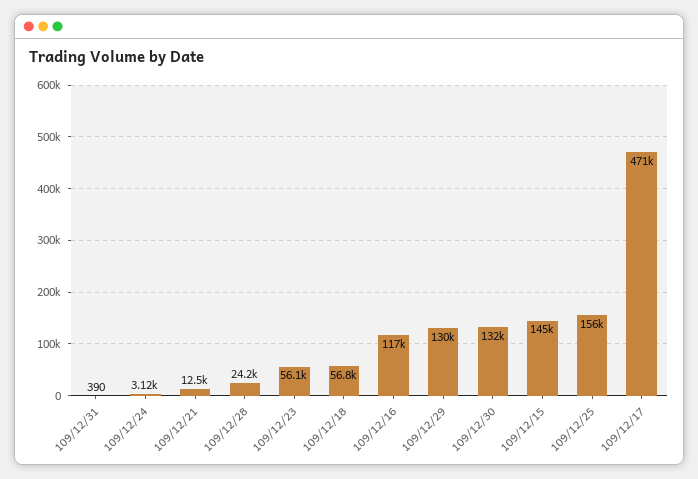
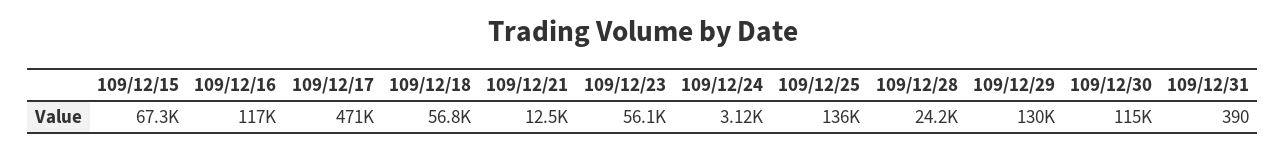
  {
    "109/12/31": 390,
    "109/12/24": 3120,
    "109/12/21": 12500,
    "109/12/28": 24200,
    "109/12/23": 56100,
    "109/12/18": 56800,
    "109/12/16": 117000,
    "109/12/29": 130000,
-   "109/12/30": 132000,
+   "109/12/30": 115000,
-   "109/12/15": 145000,
+   "109/12/15": 67300,
-   "109/12/25": 156000,
+   "109/12/25": 136000,
    "109/12/17": 471000
  }

